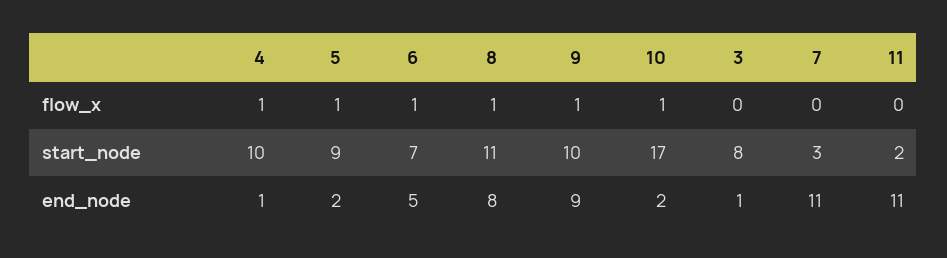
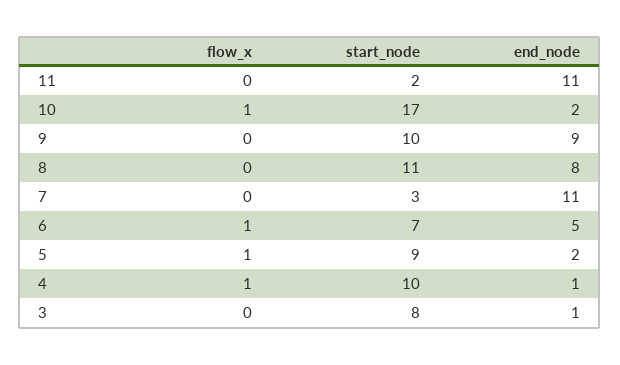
  {
    "4": {
      "flow_x": 1,
      "start_node": 10,
      "end_node": 1
    },
    "5": {
      "flow_x": 1,
      "start_node": 9,
      "end_node": 2
    },
    "6": {
      "flow_x": 1,
      "start_node": 7,
      "end_node": 5
    },
    "8": {
-     "flow_x": 1,
+     "flow_x": 0,
      "start_node": 11,
      "end_node": 8
    },
    "9": {
-     "flow_x": 1,
+     "flow_x": 0,
      "start_node": 10,
      "end_node": 9
    },
    "10": {
      "flow_x": 1,
      "start_node": 17,
      "end_node": 2
    },
    "3": {
      "flow_x": 0,
      "start_node": 8,
      "end_node": 1
    },
    "7": {
      "flow_x": 0,
      "start_node": 3,
      "end_node": 11
    },
    "11": {
      "flow_x": 0,
      "start_node": 2,
      "end_node": 11
    }
  }

